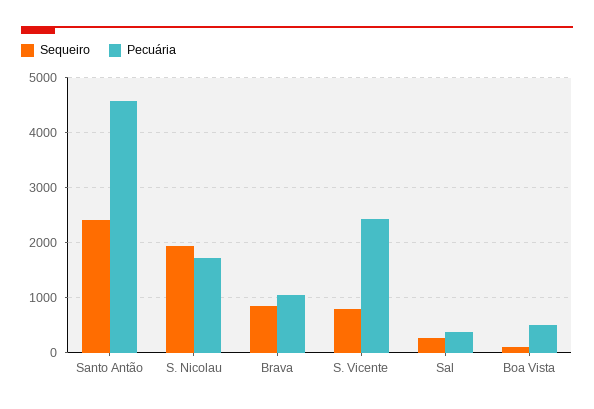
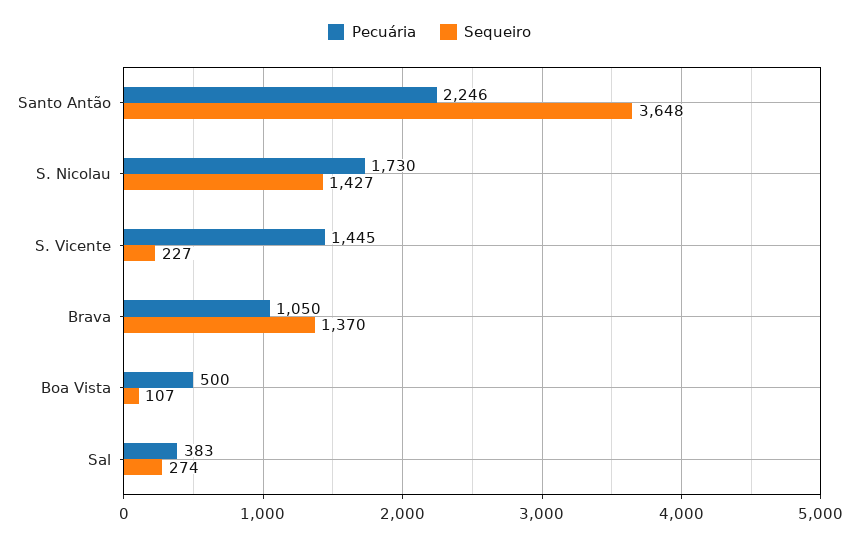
  {
    "Sequeiro": {
-     "Santo Antão": 2400,
+     "Santo Antão": 3648,
-     "S. Nicolau": 2000,
+     "S. Nicolau": 1427,
-     "Brava": 800,
+     "Brava": 1370,
-     "S. Vicente": 800,
+     "S. Vicente": 227,
      "Sal": 274,
      "Boa Vista": 107
    },
    "Pecuária": {
-     "Santo Antão": 4600,
+     "Santo Antão": 2246,
      "S. Nicolau": 1730,
      "Brava": 1050,
-     "S. Vicente": 2400,
+     "S. Vicente": 1445,
      "Sal": 383,
      "Boa Vista": 500
    }
  }

